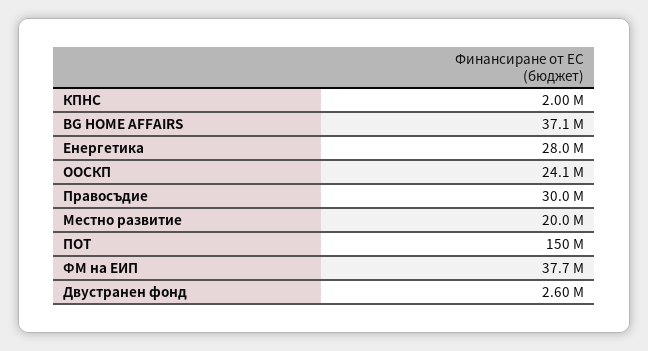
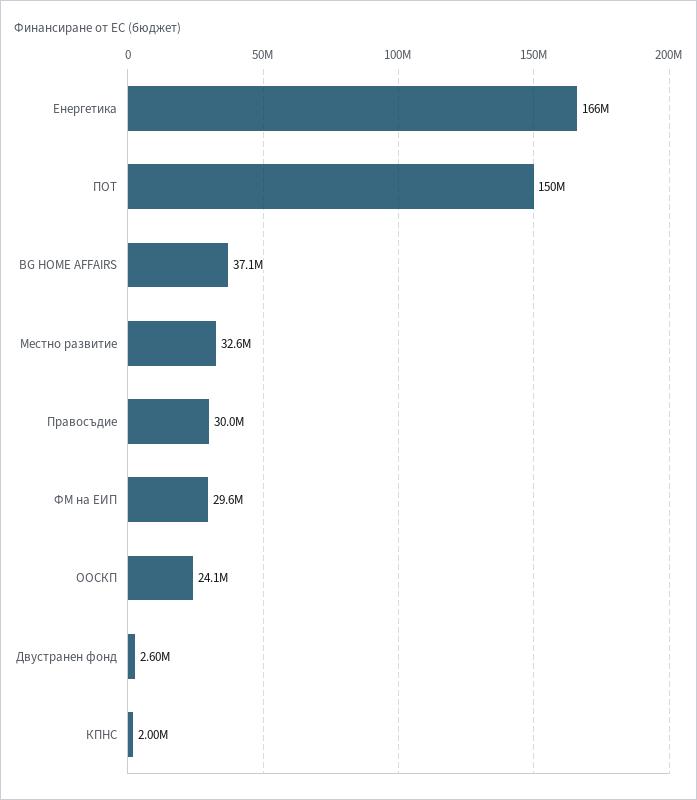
  {
    "КПНС": 2000000,
    "BG HOME AFFAIRS": 37100000,
-   "Енергетика": 28000000,
+   "Енергетика": 166000000,
    "ООСКП": 24100000,
    "Правосъдие": 30000000,
-   "Местно развитие": 20000000,
+   "Местно развитие": 32600000,
    "ПОТ": 150000000,
-   "ФМ на ЕИП": 37700000,
+   "ФМ на ЕИП": 29600000,
    "Двустранен фонд": 2600000
  }

